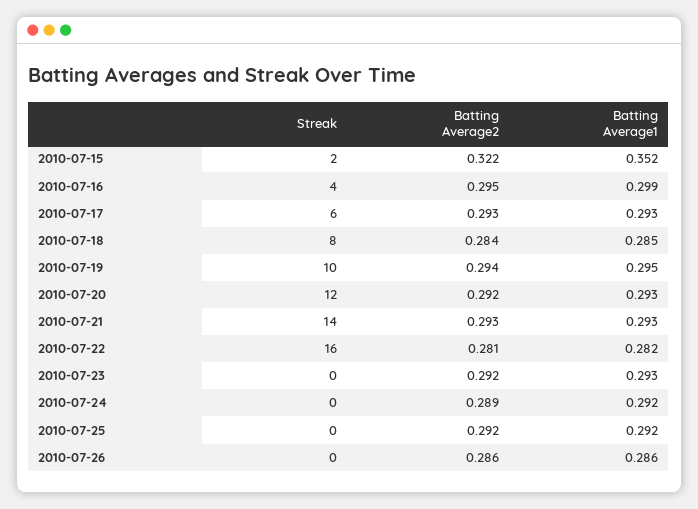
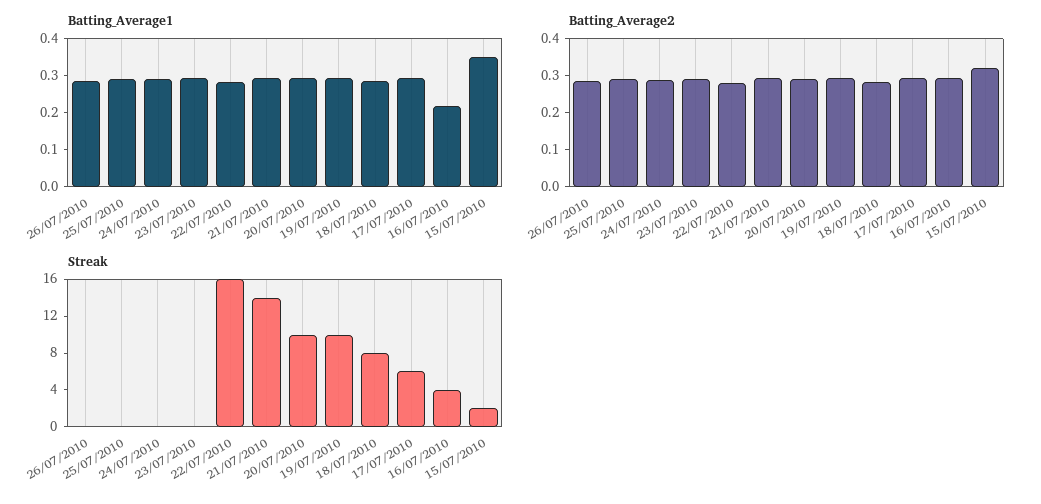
  {
    "Streak": {
      "2010-07-15": 2,
      "2010-07-16": 4,
      "2010-07-17": 6,
      "2010-07-18": 8,
      "2010-07-19": 10,
-     "2010-07-20": 12,
+     "2010-07-20": 10,
      "2010-07-21": 14,
      "2010-07-22": 16,
      "2010-07-23": 0,
      "2010-07-24": 0,
      "2010-07-25": 0,
      "2010-07-26": 0
    },
    "Batting Average2": {
      "2010-07-15": 0.322,
      "2010-07-16": 0.295,
      "2010-07-17": 0.293,
      "2010-07-18": 0.284,
      "2010-07-19": 0.294,
      "2010-07-20": 0.292,
      "2010-07-21": 0.293,
      "2010-07-22": 0.281,
      "2010-07-23": 0.292,
      "2010-07-24": 0.289,
      "2010-07-25": 0.292,
      "2010-07-26": 0.286
    },
    "Batting Average1": {
      "2010-07-15": 0.352,
-     "2010-07-16": 0.299,
+     "2010-07-16": 0.225,
      "2010-07-17": 0.293,
      "2010-07-18": 0.285,
      "2010-07-19": 0.295,
      "2010-07-20": 0.293,
      "2010-07-21": 0.293,
      "2010-07-22": 0.282,
      "2010-07-23": 0.293,
      "2010-07-24": 0.292,
      "2010-07-25": 0.292,
      "2010-07-26": 0.286
    }
  }

